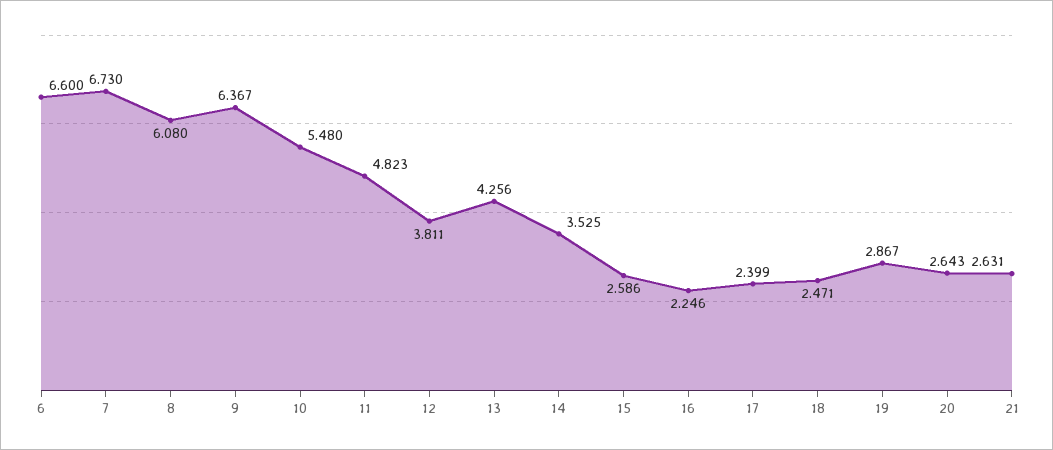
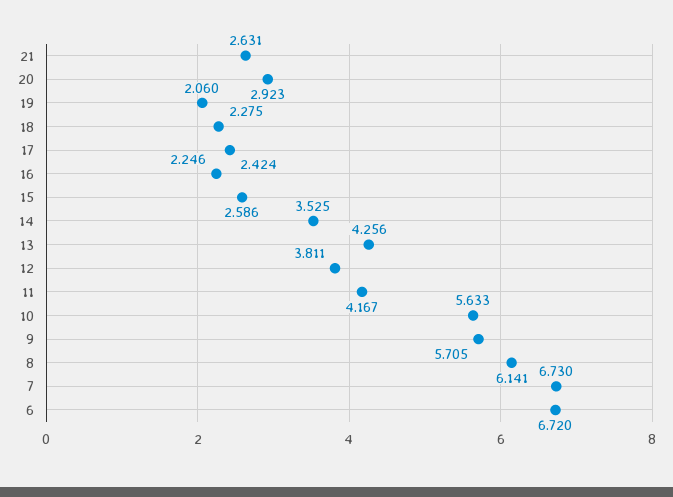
  {
-   "6": 6.6,
+   "6": 6.72,
    "7": 6.73,
-   "8": 6.08,
+   "8": 6.141,
-   "9": 6.367,
+   "9": 5.705,
-   "10": 5.48,
+   "10": 5.633,
-   "11": 4.823,
+   "11": 4.167,
    "12": 3.811,
    "13": 4.256,
    "14": 3.525,
    "15": 2.586,
    "16": 2.246,
-   "17": 2.399,
+   "17": 2.424,
-   "18": 2.471,
+   "18": 2.275,
-   "19": 2.867,
+   "19": 2.06,
-   "20": 2.643,
+   "20": 2.923,
    "21": 2.631
  }

